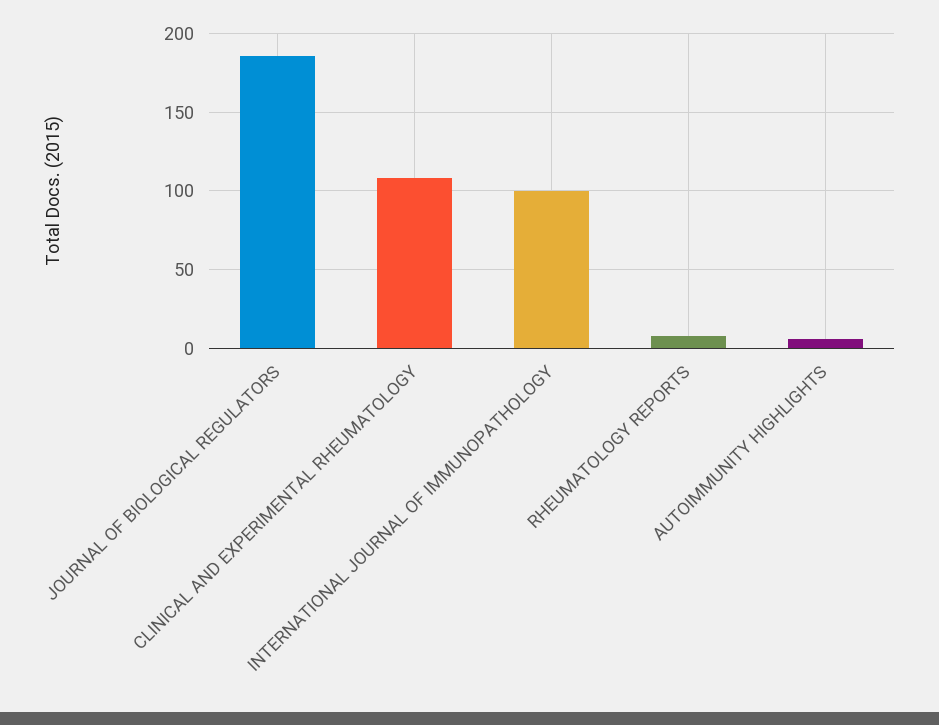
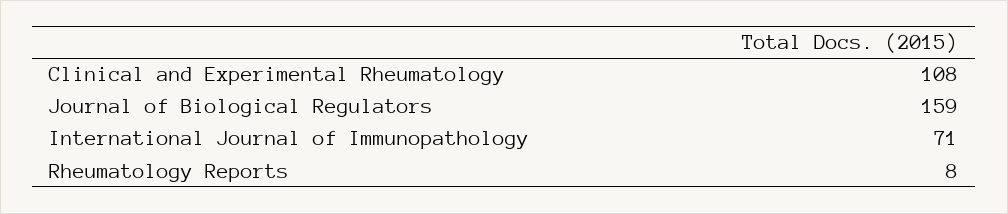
  {
-   "JOURNAL OF BIOLOGICAL REGULATORS": 185,
+   "JOURNAL OF BIOLOGICAL REGULATORS": 159,
    "CLINICAL AND EXPERIMENTAL RHEUMATOLOGY": 108,
-   "INTERNATIONAL JOURNAL OF IMMUNOPATHOLOGY": 100,
+   "INTERNATIONAL JOURNAL OF IMMUNOPATHOLOGY": 71,
-   "RHEUMATOLOGY REPORTS": 8,
+   "RHEUMATOLOGY REPORTS": 8
-   "AUTOIMMUNITY HIGHLIGHTS": 5
  }

